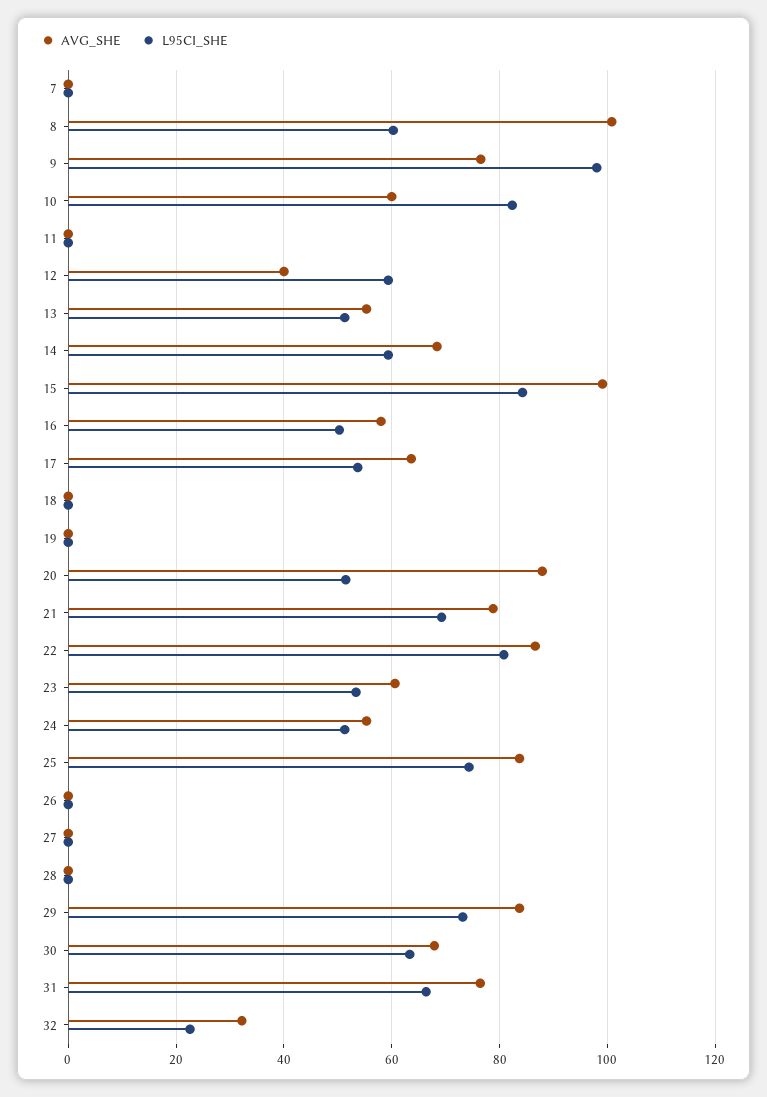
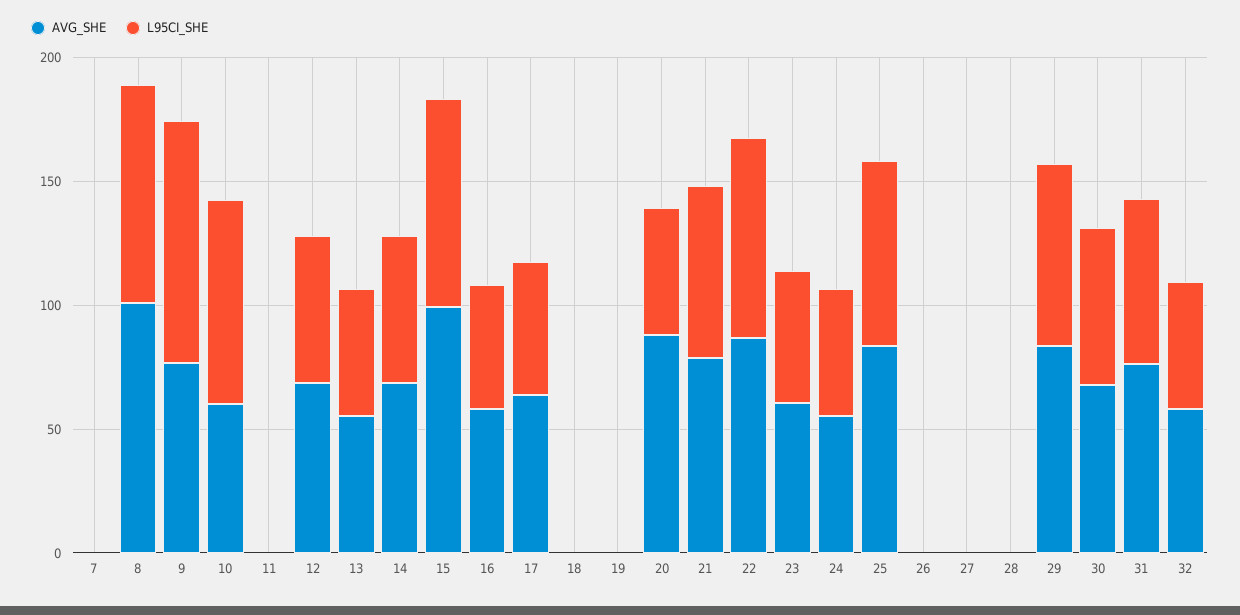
  {
    "AVG_SHE": {
      "7": 0,
      "8": 100,
      "9": 76,
      "10": 60,
      "11": 0,
-     "12": 40,
+     "12": 70,
      "13": 56,
      "14": 68,
      "15": 100,
      "16": 58,
      "17": 64,
      "18": 0,
      "19": 0,
      "20": 88,
      "21": 78,
      "22": 86,
      "23": 60,
      "24": 56,
      "25": 84,
      "26": 0,
      "27": 0,
      "28": 0,
      "29": 84,
      "30": 68,
      "31": 76,
-     "32": 32
+     "32": 60
    },
    "L95CI_SHE": {
      "7": 0,
-     "8": 60,
+     "8": 90,
      "9": 98,
      "10": 82,
      "11": 0,
      "12": 60,
      "13": 52,
      "14": 60,
      "15": 84,
      "16": 50,
      "17": 54,
      "18": 0,
      "19": 0,
      "20": 52,
      "21": 70,
      "22": 80,
      "23": 54,
      "24": 52,
      "25": 74,
      "26": 0,
      "27": 0,
      "28": 0,
      "29": 74,
      "30": 64,
      "31": 66,
-     "32": 22
+     "32": 50
    }
  }

